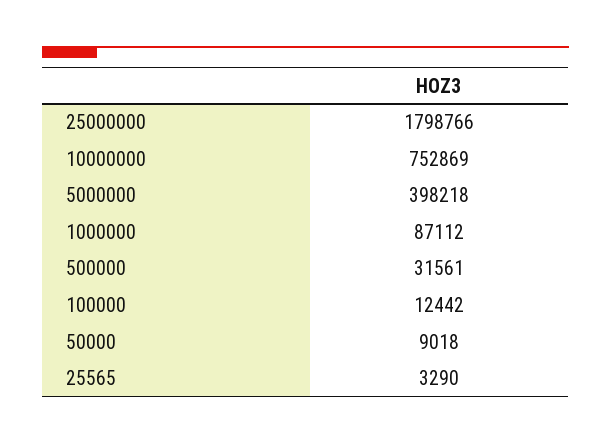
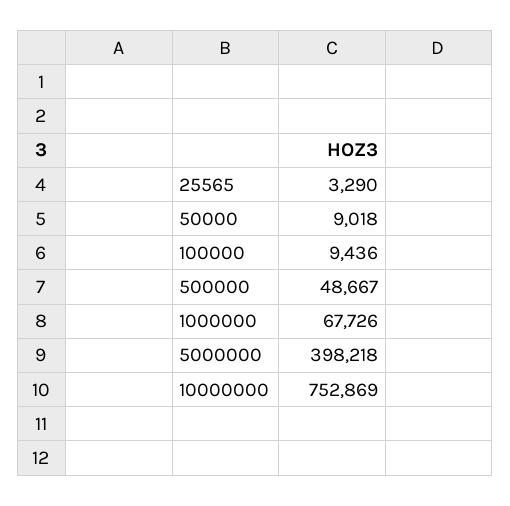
  {
-   "25000000": 1798766,
    "10000000": 752869,
    "5000000": 398218,
-   "1000000": 87112,
+   "1000000": 67726,
-   "500000": 31561,
+   "500000": 48667,
-   "100000": 12442,
+   "100000": 9436,
    "50000": 9018,
    "25565": 3290
  }

